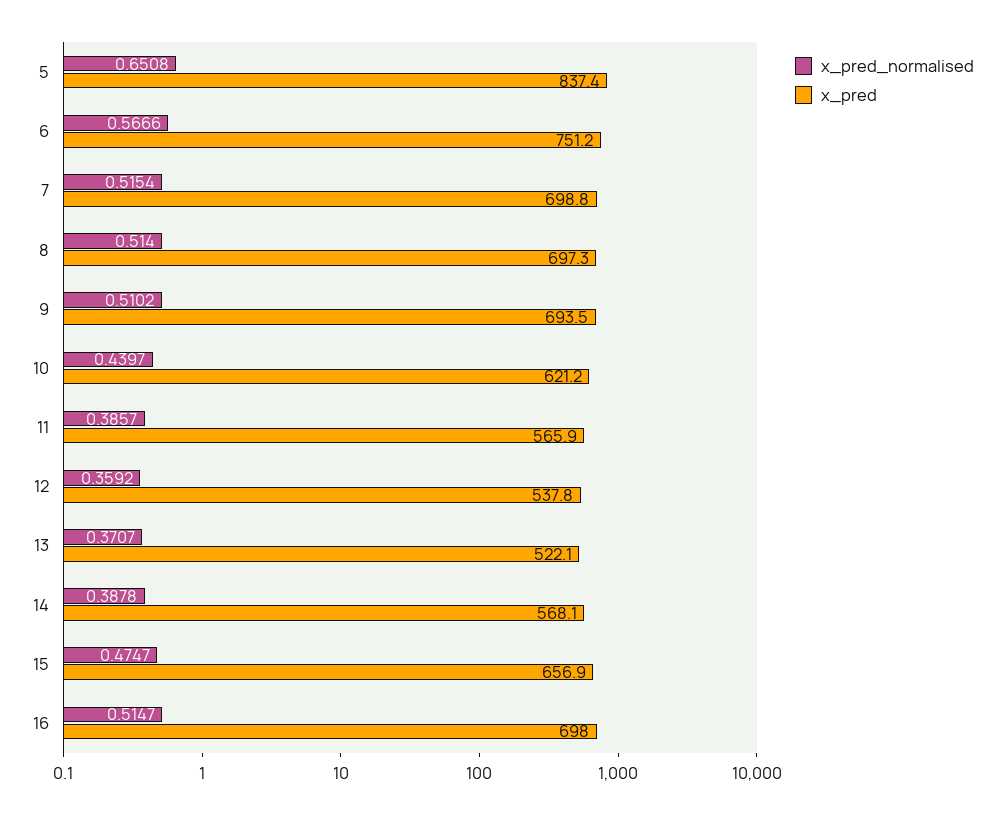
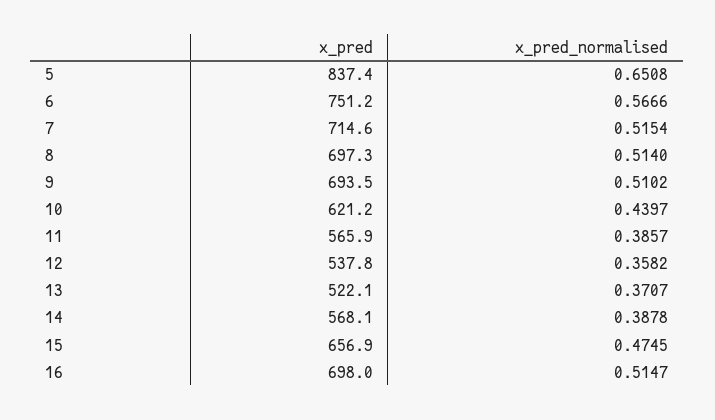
  {
    "x_pred_normalised": {
      "5": 0.6508,
      "6": 0.5666,
      "7": 0.5154,
      "8": 0.514,
      "9": 0.5102,
      "10": 0.4397,
      "11": 0.3857,
-     "12": 0.3592,
+     "12": 0.3582,
      "13": 0.3707,
      "14": 0.3878,
-     "15": 0.4747,
+     "15": 0.4745,
      "16": 0.5147
    },
    "x_pred": {
      "5": 837.4,
      "6": 751.2,
-     "7": 698.8,
+     "7": 714.6,
      "8": 697.3,
      "9": 693.5,
      "10": 621.2,
      "11": 565.9,
      "12": 537.8,
      "13": 522.1,
      "14": 568.1,
      "15": 656.9,
      "16": 698
    }
  }

